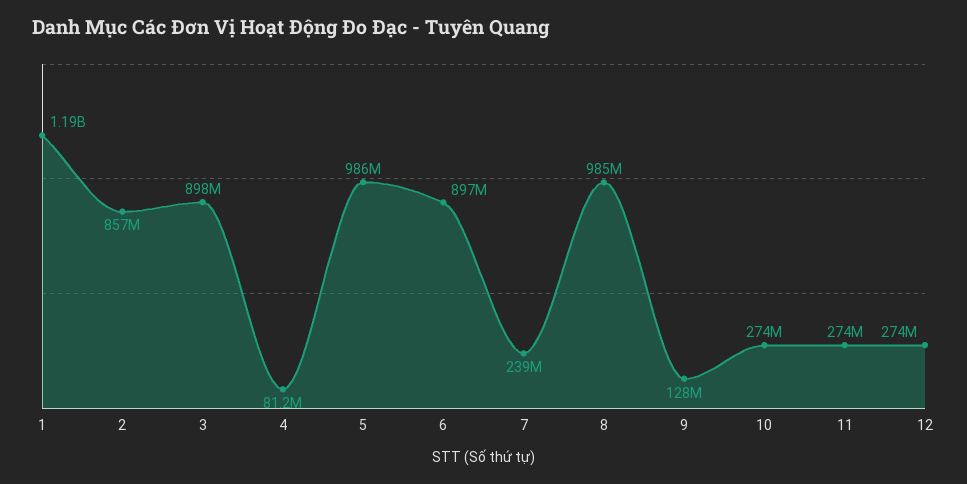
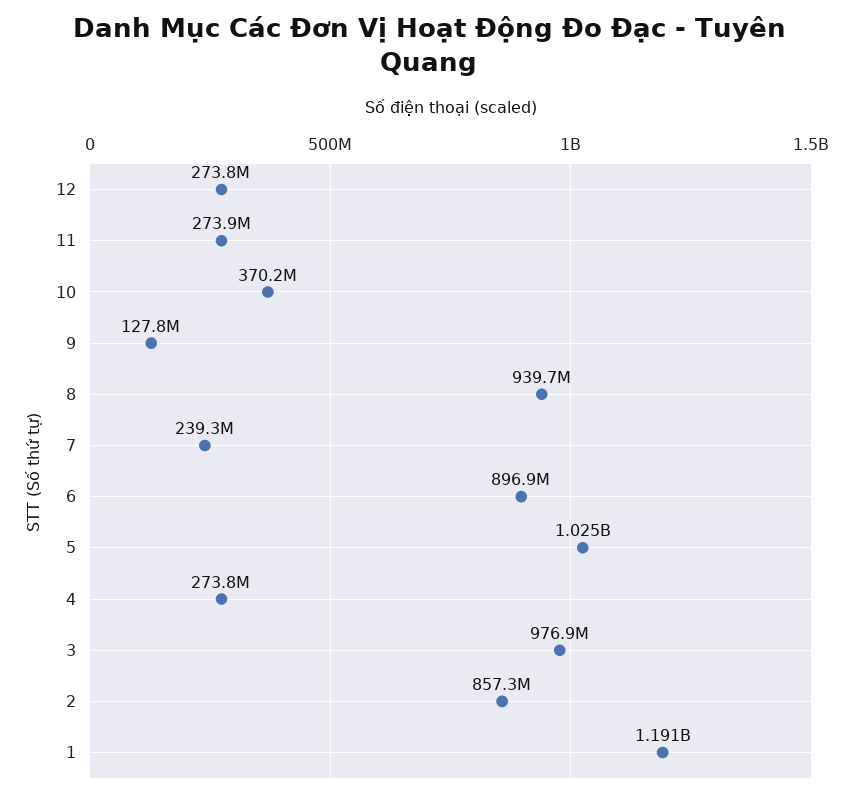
  {
    "1": 1191000000,
    "2": 857300000,
-   "3": 898000000,
+   "3": 976900000,
-   "4": 81200000,
+   "4": 273800000,
-   "5": 986000000,
+   "5": 1025000000,
    "6": 896900000,
    "7": 239300000,
-   "8": 985000000,
+   "8": 939700000,
    "9": 127800000,
-   "10": 274000000,
+   "10": 370200000,
    "11": 273900000,
    "12": 273800000
  }

